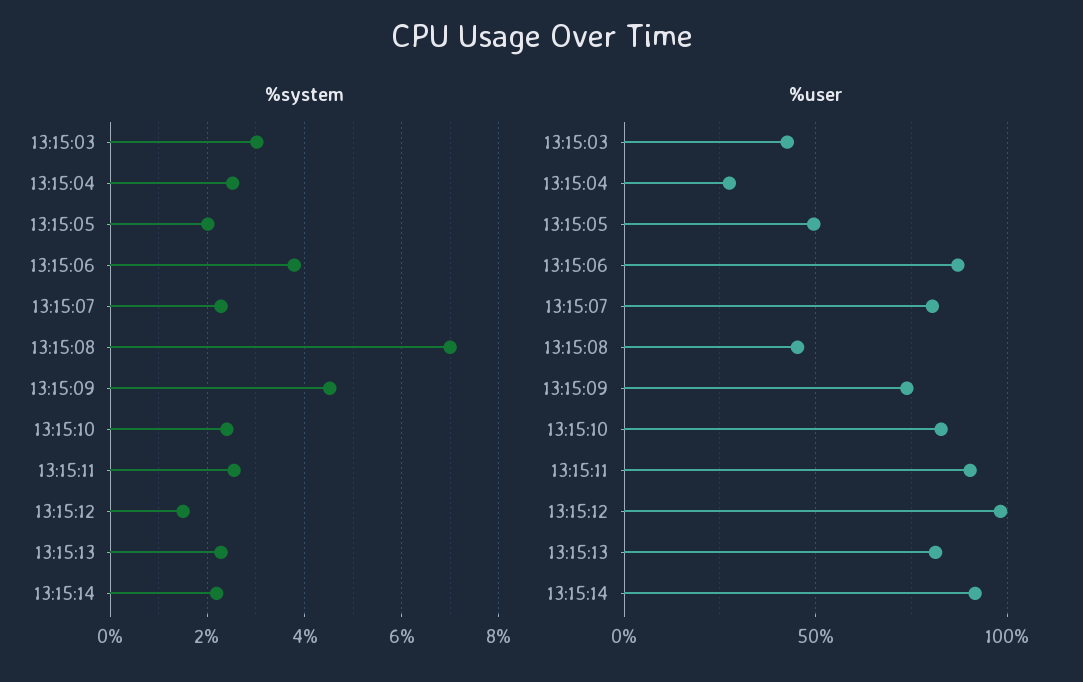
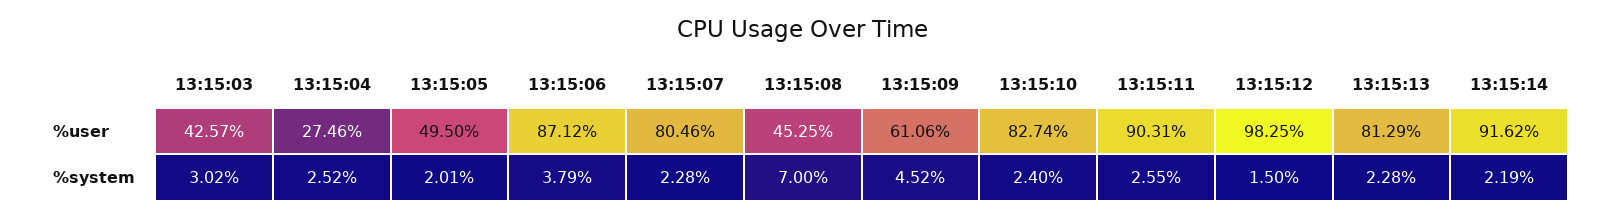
  {
    "%system": {
      "13:15:03": 3.02,
      "13:15:04": 2.52,
      "13:15:05": 2.01,
      "13:15:06": 3.79,
      "13:15:07": 2.28,
      "13:15:08": 7,
      "13:15:09": 4.52,
      "13:15:10": 2.4,
      "13:15:11": 2.55,
      "13:15:12": 1.5,
      "13:15:13": 2.28,
      "13:15:14": 2.19
    },
    "%user": {
      "13:15:03": 42.57,
      "13:15:04": 27.46,
      "13:15:05": 49.5,
      "13:15:06": 87.12,
      "13:15:07": 80.46,
      "13:15:08": 45.25,
-     "13:15:09": 75,
+     "13:15:09": 61.06,
      "13:15:10": 82.74,
      "13:15:11": 90.31,
      "13:15:12": 98.25,
      "13:15:13": 81.29,
      "13:15:14": 91.62
    }
  }

